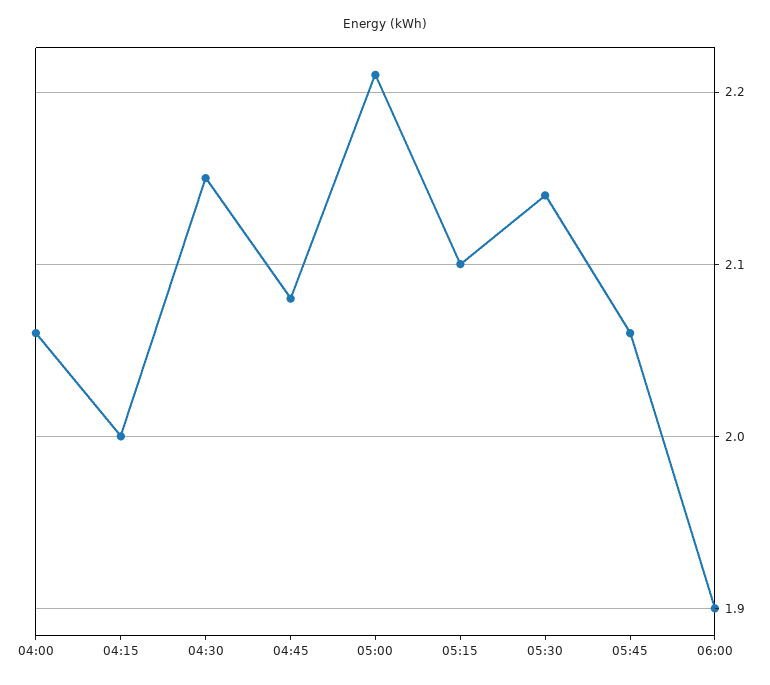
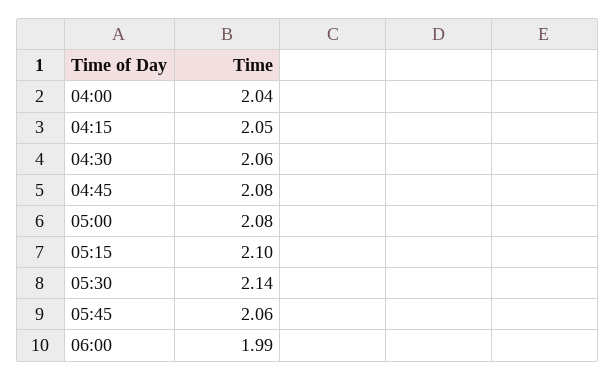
  {
-   "04:00": 2.06,
+   "04:00": 2.04,
-   "04:15": 2,
+   "04:15": 2.05,
-   "04:30": 2.15,
+   "04:30": 2.06,
    "04:45": 2.08,
-   "05:00": 2.21,
+   "05:00": 2.08,
    "05:15": 2.1,
    "05:30": 2.14,
    "05:45": 2.06,
-   "06:00": 1.9
+   "06:00": 1.99
  }

